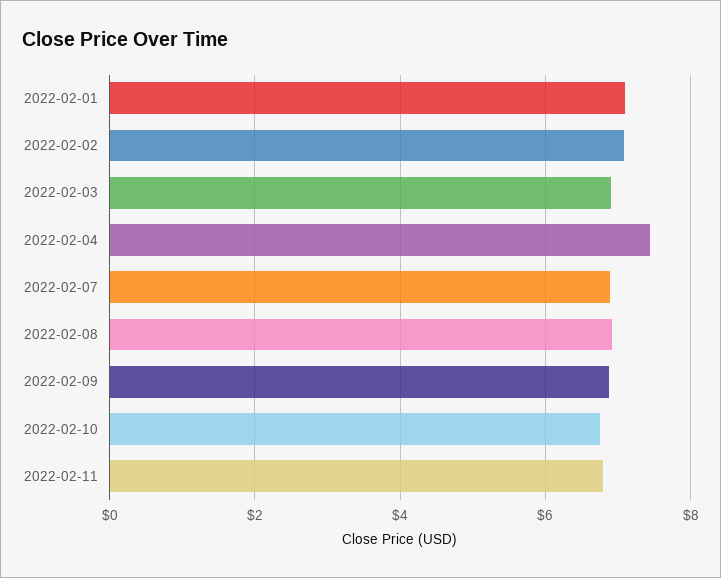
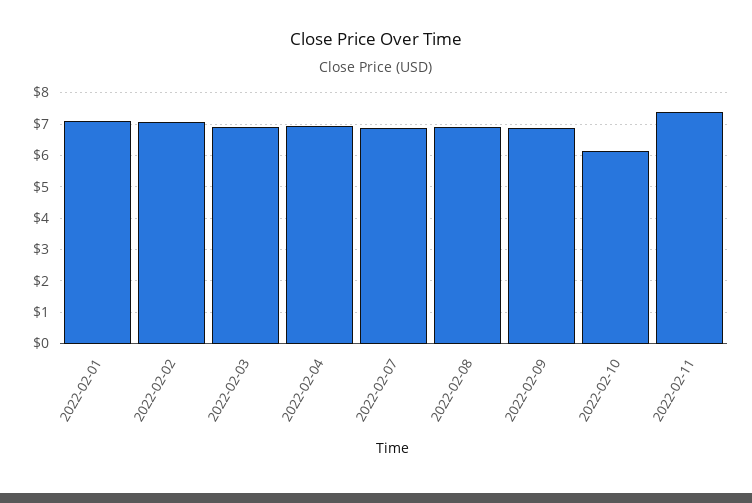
  {
    "2022-02-01": 7.2,
    "2022-02-02": 7,
    "2022-02-03": 6.8,
-   "2022-02-04": 7.4,
+   "2022-02-04": 7,
    "2022-02-07": 6.8,
    "2022-02-08": 7,
    "2022-02-09": 6.8,
-   "2022-02-10": 6.8,
+   "2022-02-10": 6.2,
-   "2022-02-11": 6.8
+   "2022-02-11": 7.4
  }

